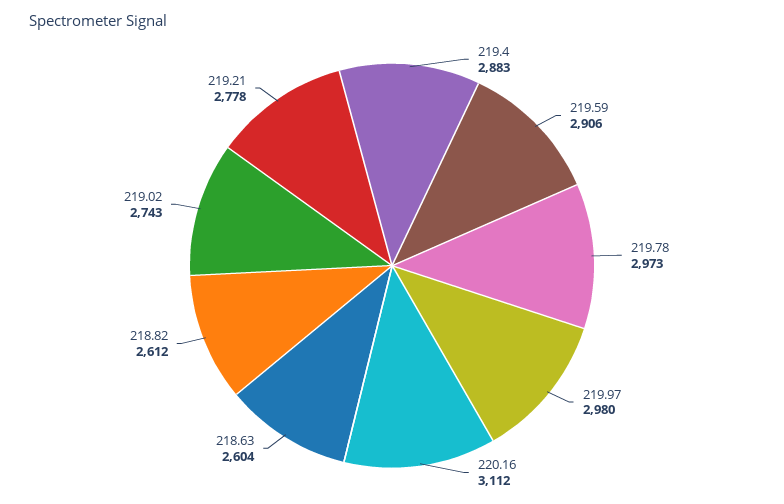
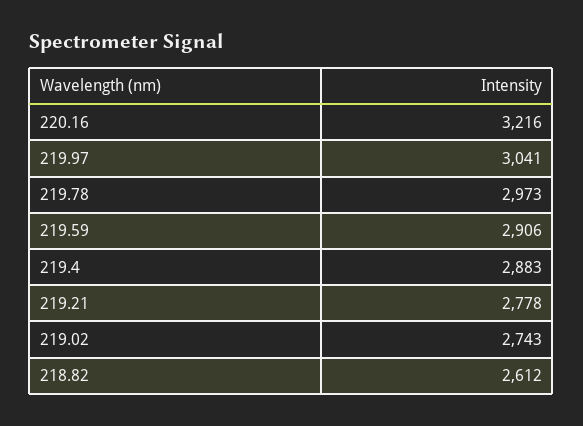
  {
    "219.4": 2883,
    "219.59": 2906,
    "219.78": 2973,
-   "219.97": 2980,
+   "219.97": 3041,
-   "220.16": 3112,
+   "220.16": 3216,
-   "218.63": 2604,
    "218.82": 2612,
    "219.02": 2743,
    "219.21": 2778
  }

